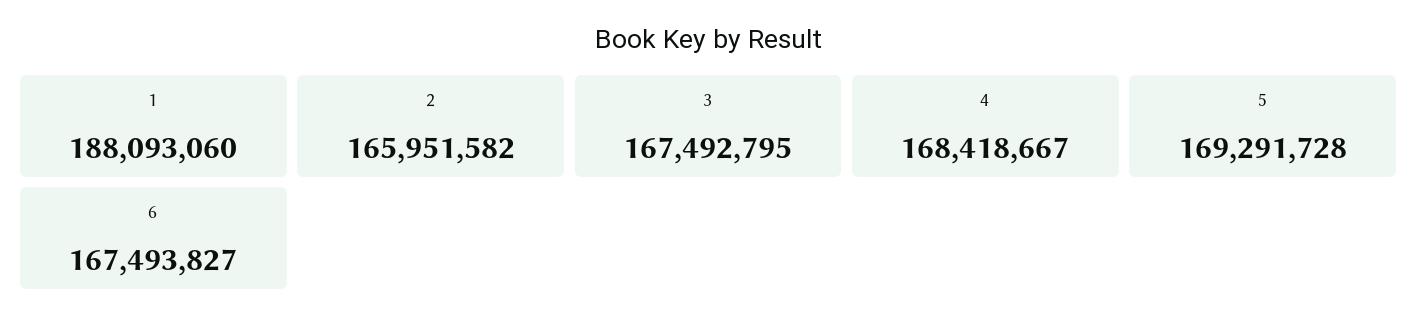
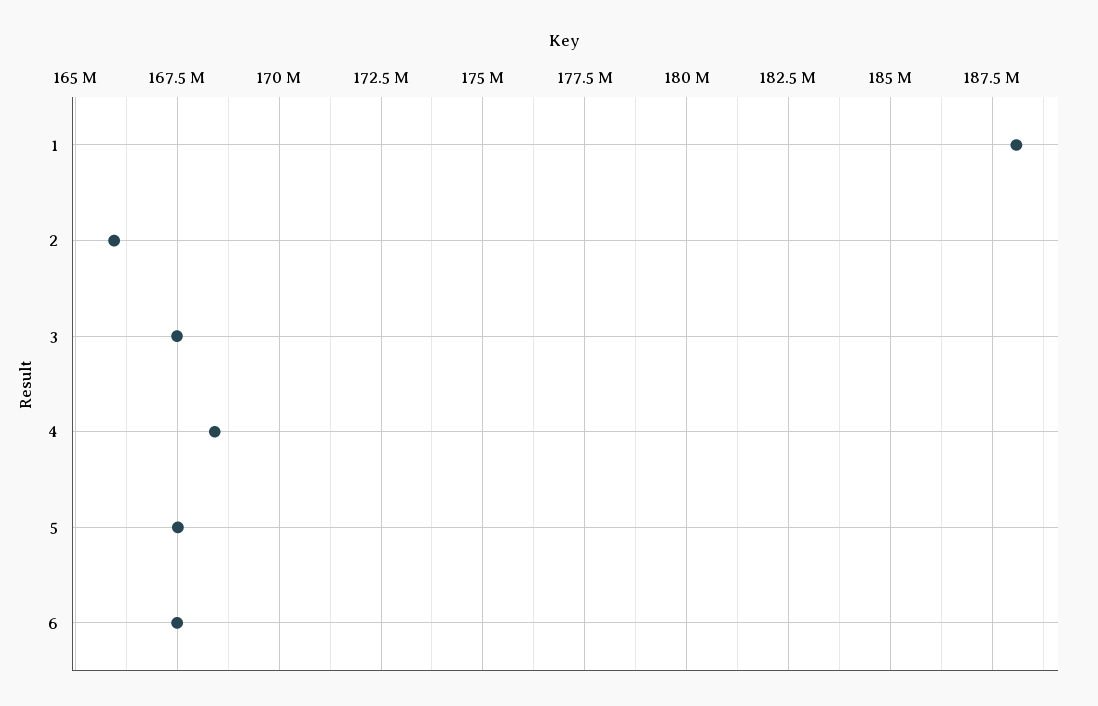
  {
    "1": 188093060,
    "2": 165951582,
    "3": 167492795,
    "4": 168418667,
-   "5": 169291728,
+   "5": 167500000,
    "6": 167493827
  }

